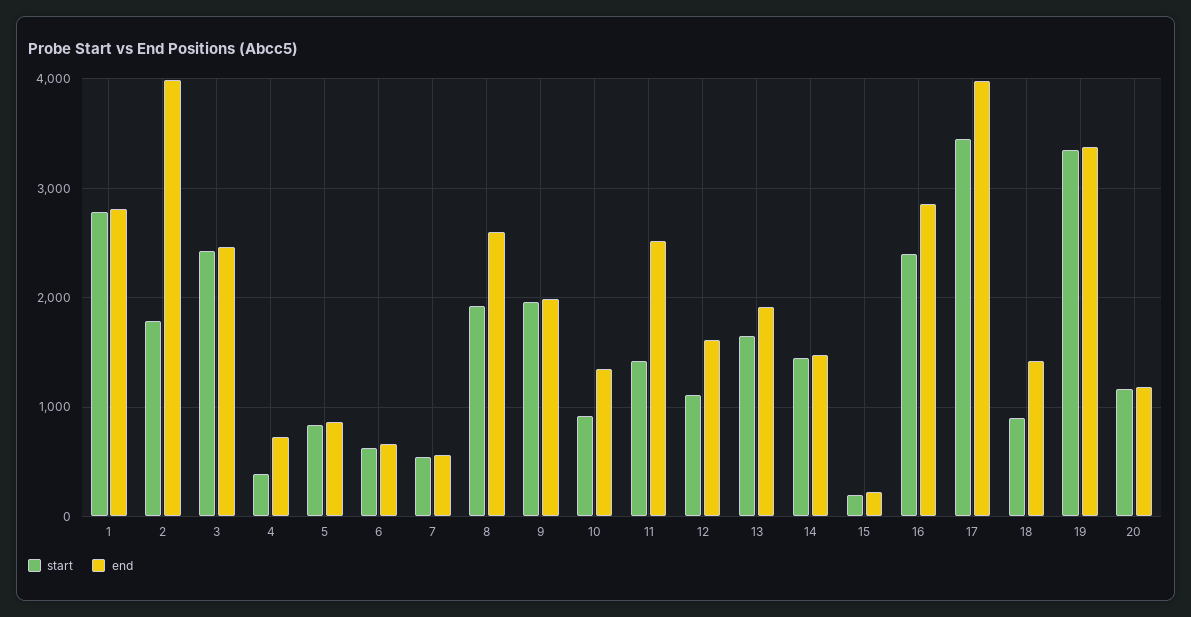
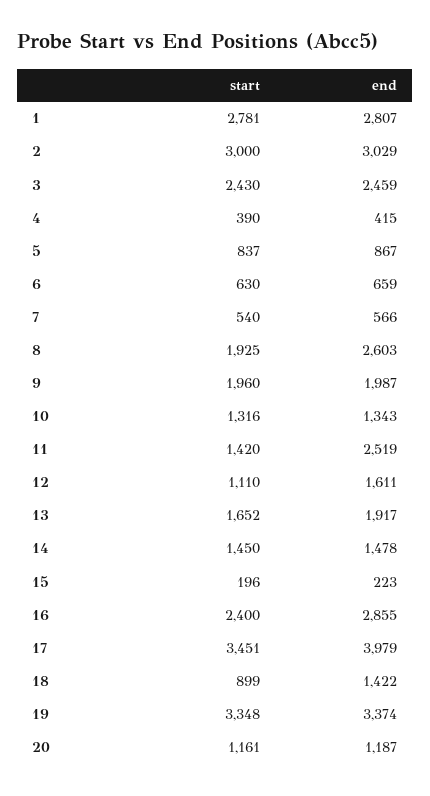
  {
    "start": {
      "1": 2781,
-     "2": 1800,
+     "2": 3000,
      "3": 2430,
      "4": 390,
      "5": 837,
      "6": 630,
      "7": 540,
      "8": 1925,
      "9": 1960,
-     "10": 900,
+     "10": 1316,
      "11": 1420,
      "12": 1110,
      "13": 1652,
      "14": 1450,
      "15": 196,
      "16": 2400,
      "17": 3451,
      "18": 899,
      "19": 3348,
      "20": 1161
    },
    "end": {
      "1": 2807,
-     "2": 4000,
+     "2": 3029,
      "3": 2459,
-     "4": 700,
+     "4": 415,
      "5": 867,
      "6": 659,
      "7": 566,
      "8": 2603,
      "9": 1987,
      "10": 1343,
      "11": 2519,
      "12": 1611,
      "13": 1917,
      "14": 1478,
      "15": 223,
      "16": 2855,
      "17": 3979,
      "18": 1422,
      "19": 3374,
      "20": 1187
    }
  }

